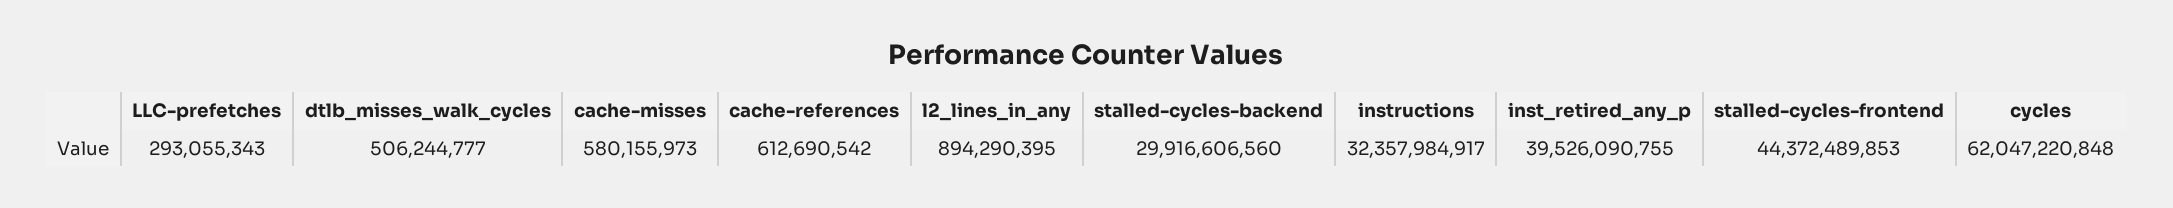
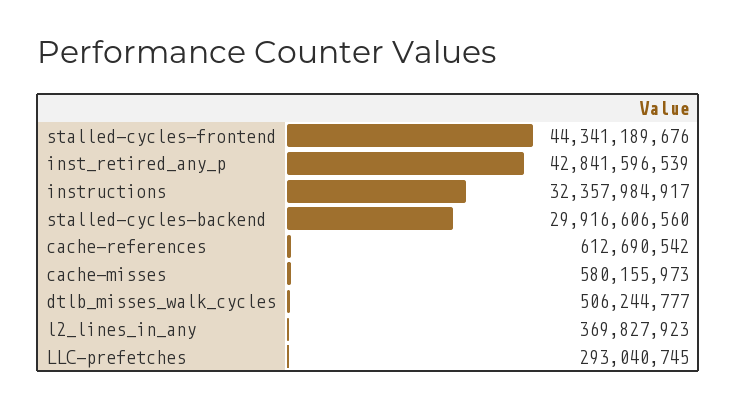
  {
-   "LLC-prefetches": 293055343,
+   "LLC-prefetches": 293040745,
    "dtlb_misses_walk_cycles": 506244777,
    "cache-misses": 580155973,
    "cache-references": 612690542,
-   "l2_lines_in_any": 894290395,
+   "l2_lines_in_any": 369827923,
    "stalled-cycles-backend": 29916606560,
    "instructions": 32357984917,
-   "inst_retired_any_p": 39526090755,
+   "inst_retired_any_p": 42841596539,
-   "stalled-cycles-frontend": 44372489853,
+   "stalled-cycles-frontend": 44341189676
-   "cycles": 62047220848
  }

